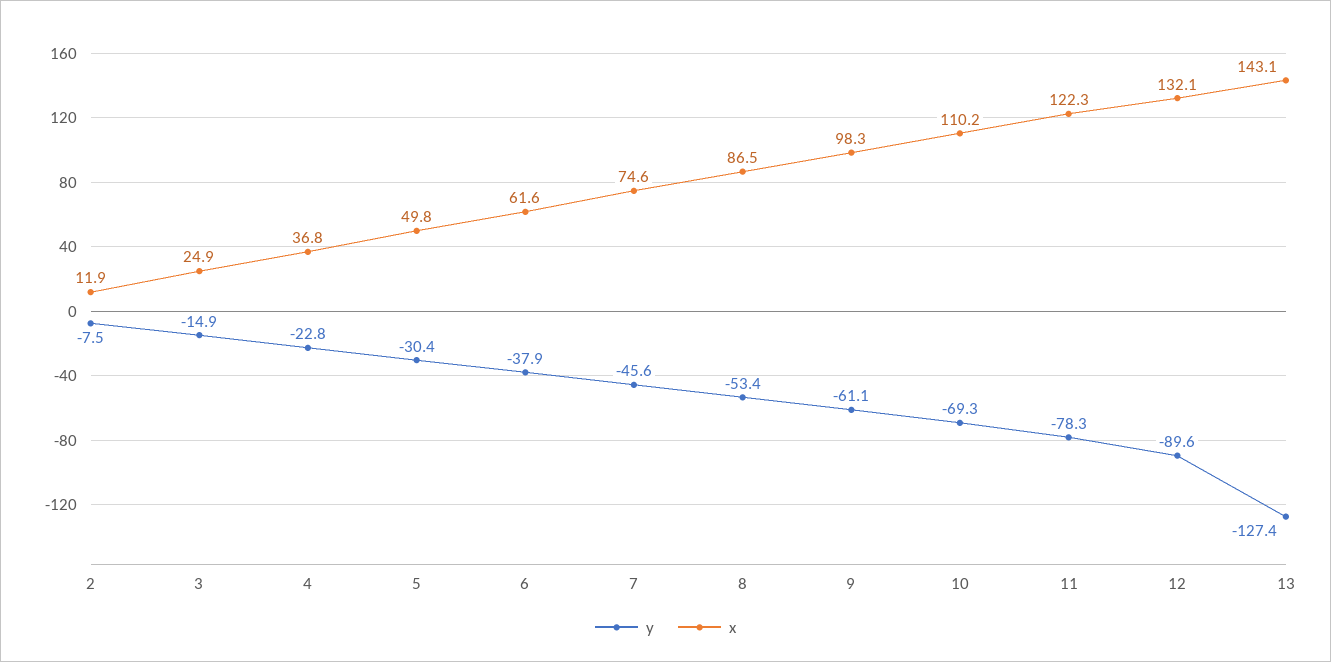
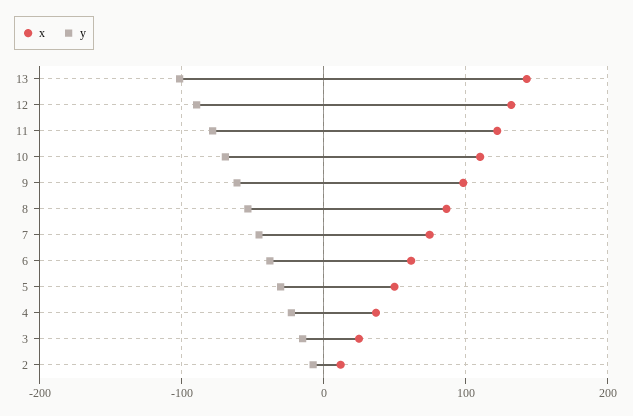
  {
    "y": {
      "2": -7.5,
      "3": -14.9,
      "4": -22.8,
      "5": -30.4,
      "6": -37.9,
      "7": -45.6,
      "8": -53.4,
      "9": -61.1,
      "10": -69.3,
      "11": -78.3,
      "12": -89.6,
-     "13": -127.4
+     "13": -100
    },
    "x": {
      "2": 11.9,
      "3": 24.9,
      "4": 36.8,
      "5": 49.8,
      "6": 61.6,
      "7": 74.6,
      "8": 86.5,
      "9": 98.3,
      "10": 110.2,
      "11": 122.3,
      "12": 132.1,
      "13": 143.1
    }
  }

